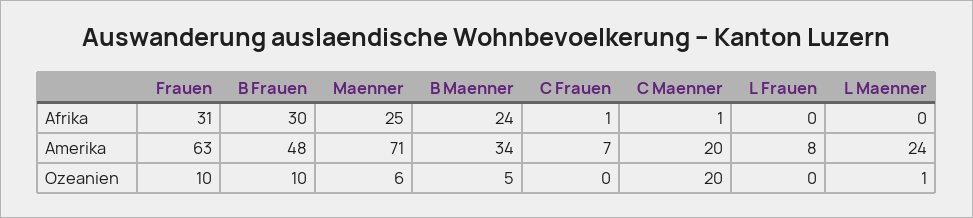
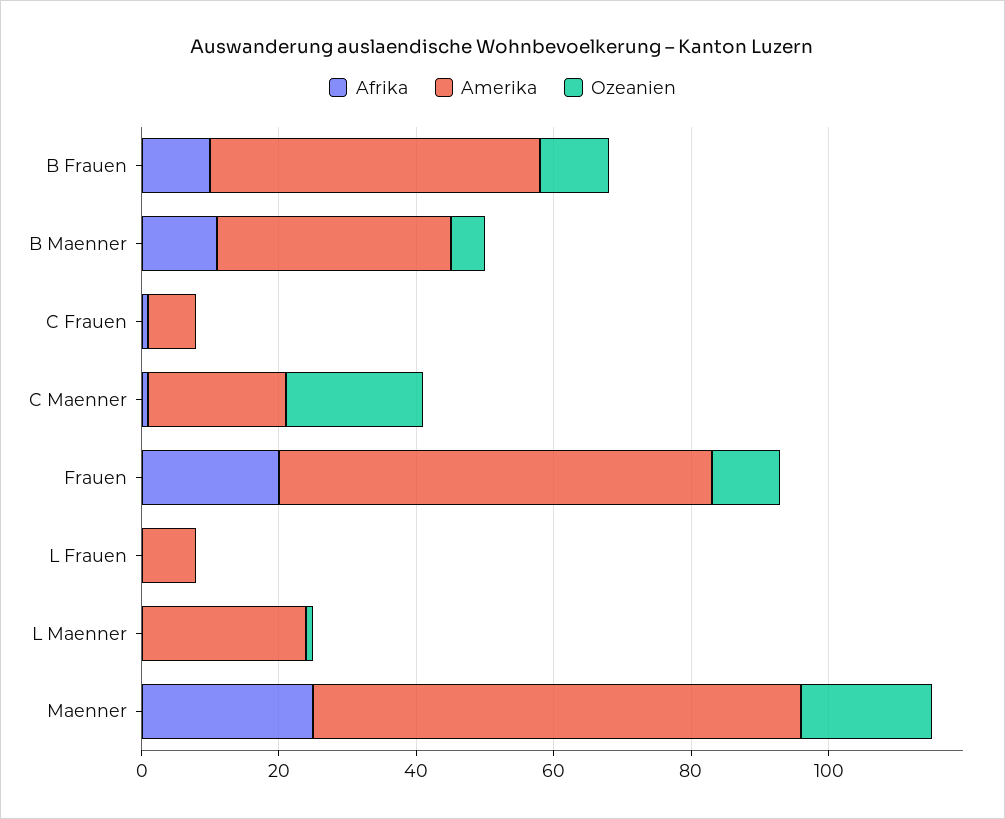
  {
    "Afrika": {
-     "Frauen": 31,
+     "Frauen": 20,
-     "B Frauen": 30,
+     "B Frauen": 10,
      "Maenner": 25,
-     "B Maenner": 24,
+     "B Maenner": 10,
      "C Frauen": 1,
      "C Maenner": 1,
      "L Frauen": 0,
      "L Maenner": 0
    },
    "Amerika": {
      "Frauen": 63,
      "B Frauen": 48,
      "Maenner": 71,
      "B Maenner": 34,
      "C Frauen": 7,
      "C Maenner": 20,
      "L Frauen": 8,
      "L Maenner": 24
    },
    "Ozeanien": {
      "Frauen": 10,
      "B Frauen": 10,
-     "Maenner": 6,
+     "Maenner": 20,
      "B Maenner": 5,
      "C Frauen": 0,
      "C Maenner": 20,
      "L Frauen": 0,
      "L Maenner": 1
    }
  }

